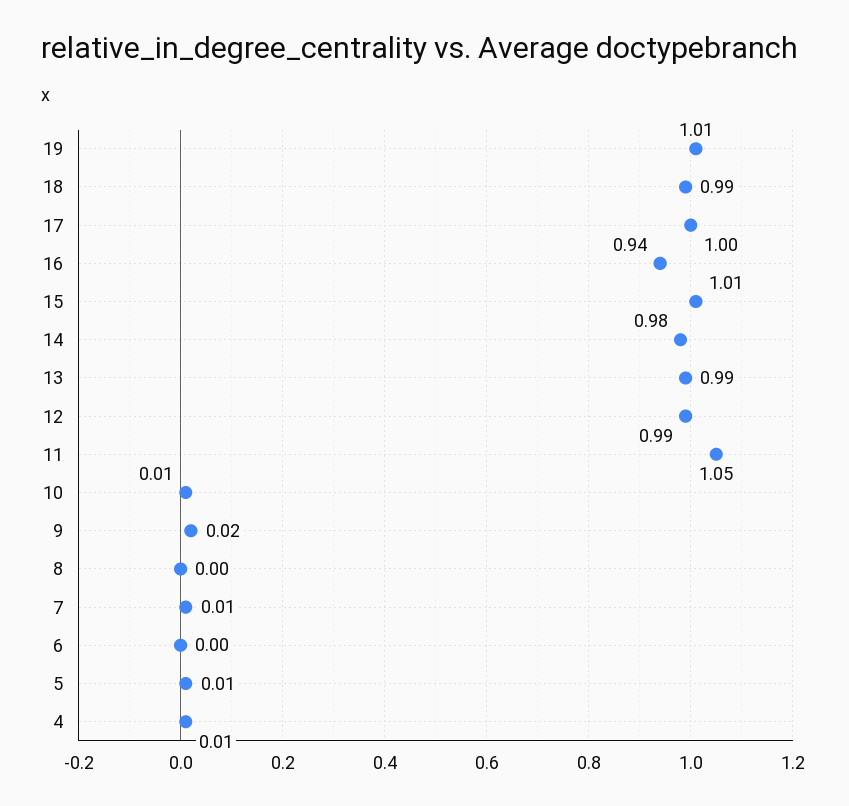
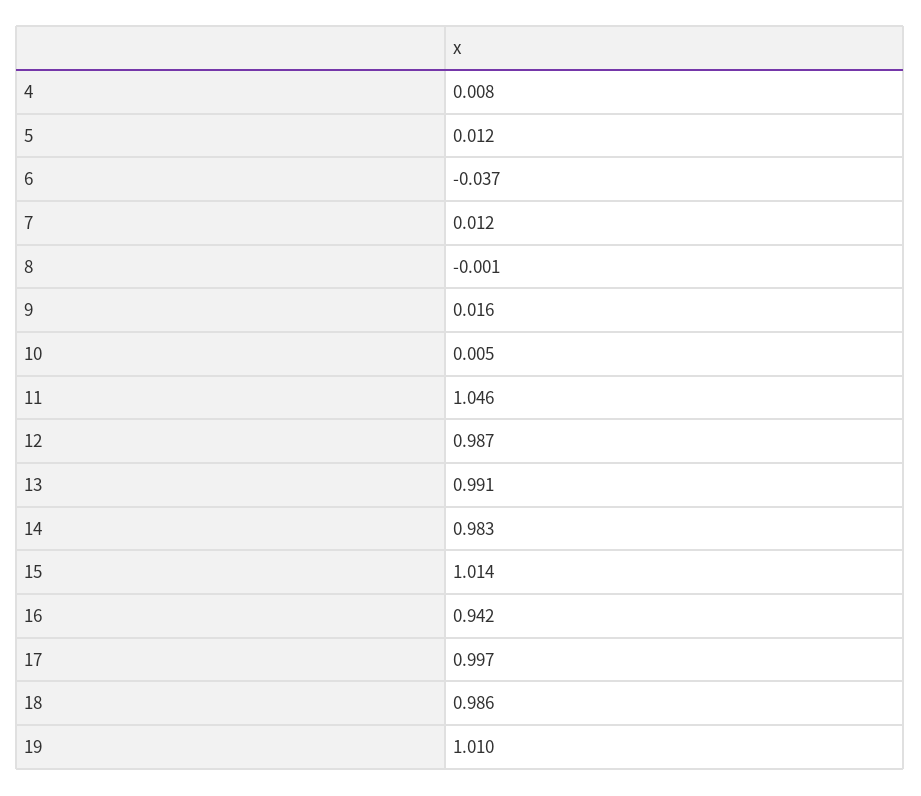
  {
    "19": 1.01,
    "18": 0.986,
    "17": 0.997,
    "16": 0.942,
    "15": 1.014,
    "14": 0.983,
    "13": 0.991,
    "12": 0.987,
    "11": 1.046,
    "10": 0.005,
    "9": 0.016,
    "8": -0.001,
    "7": 0.012,
-   "6": 0,
+   "6": -0.037,
    "5": 0.012,
    "4": 0.008
  }

